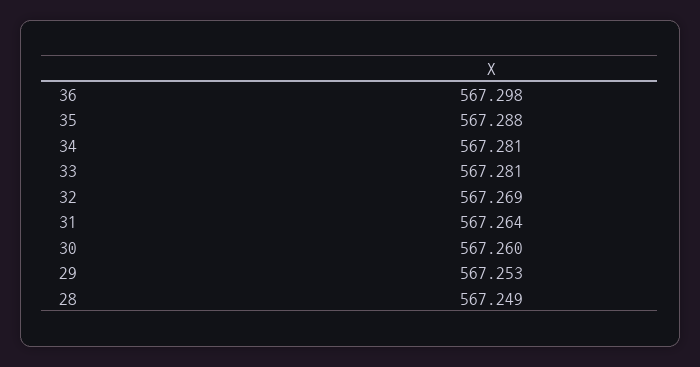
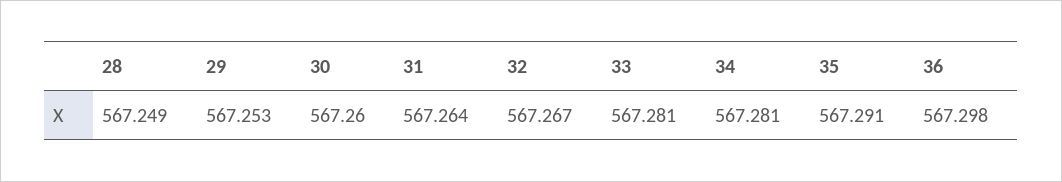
  {
    "36": 567.298,
-   "35": 567.288,
+   "35": 567.291,
    "34": 567.281,
    "33": 567.281,
-   "32": 567.269,
+   "32": 567.267,
    "31": 567.264,
    "30": 567.26,
    "29": 567.253,
    "28": 567.249
  }

